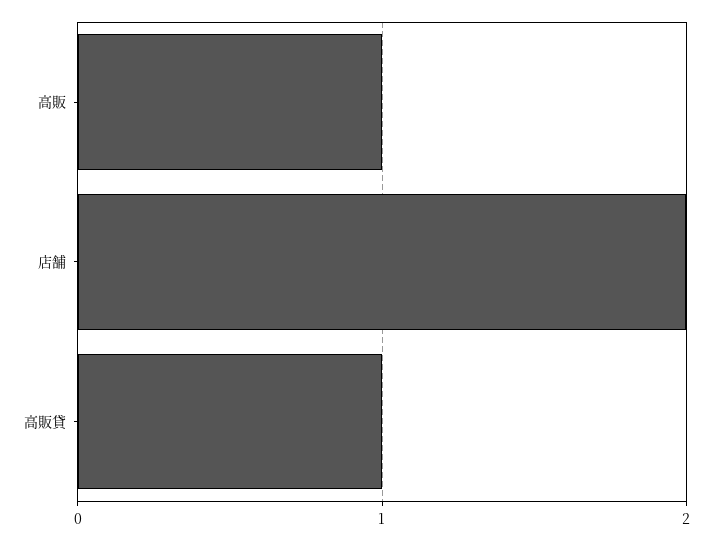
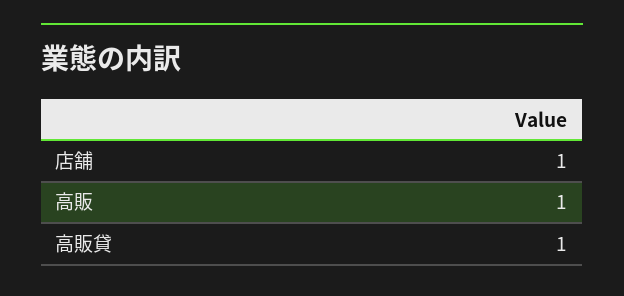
  {
    "高販": 1,
-   "店舗": 2,
+   "店舗": 1,
    "高販貸": 1
  }

